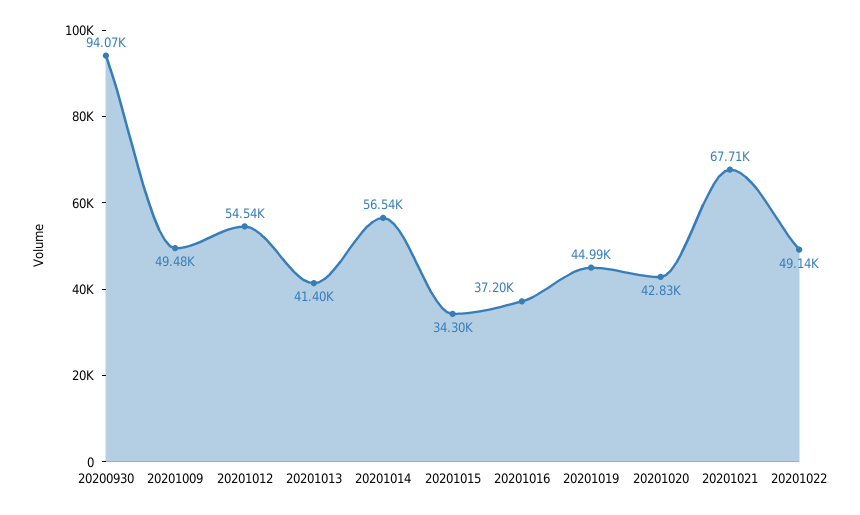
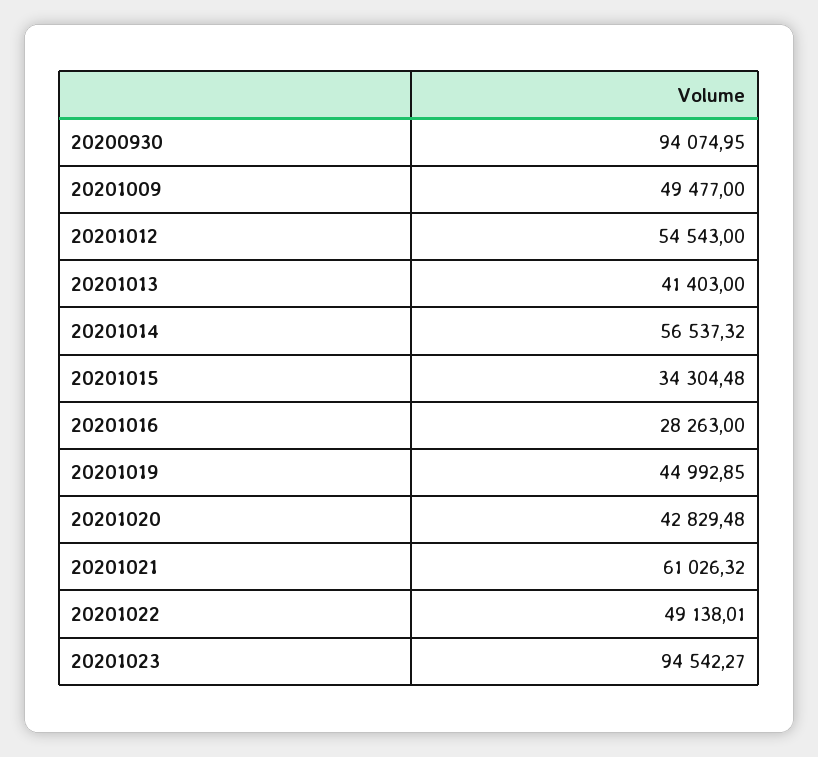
  {
    "20200930": 94074.95,
    "20201009": 49477,
    "20201012": 54543,
    "20201013": 41403,
    "20201014": 56537.32,
    "20201015": 34304.48,
-   "20201016": 37200,
+   "20201016": 28263,
    "20201019": 44992.85,
    "20201020": 42829.48,
-   "20201021": 67710,
+   "20201021": 61026.32,
-   "20201022": 49138.01
+   "20201022": 49138.01,
+   "20201023": 94542.27
  }

